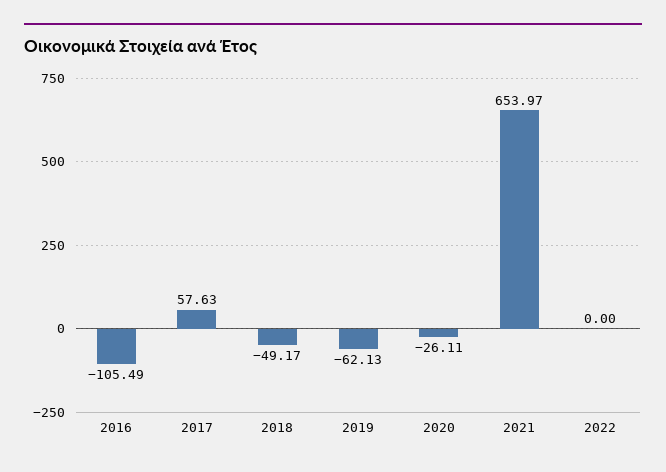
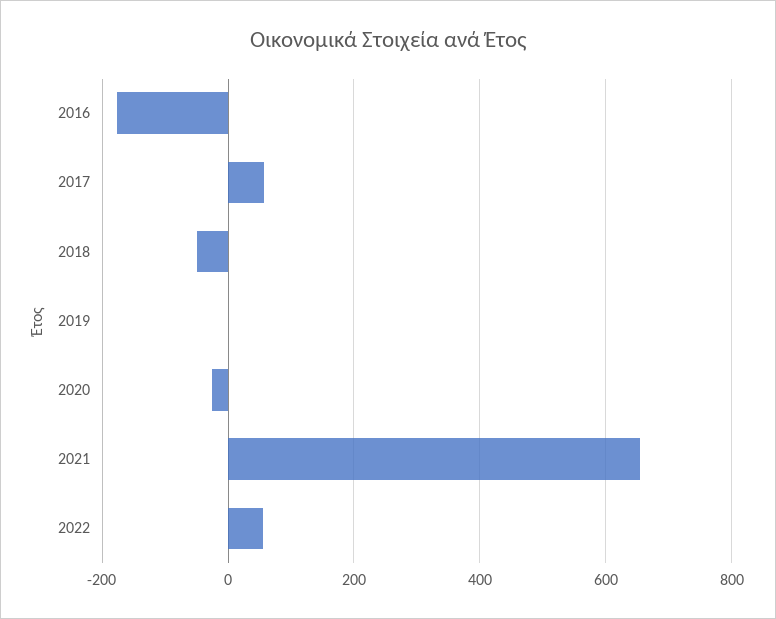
  {
-   "2016": -105.49,
+   "2016": -180,
    "2017": 57.63,
    "2018": -49.17,
-   "2019": -62.13,
+   "2019": 0,
    "2020": -26.11,
    "2021": 653.97,
-   "2022": 0
+   "2022": 60
  }

